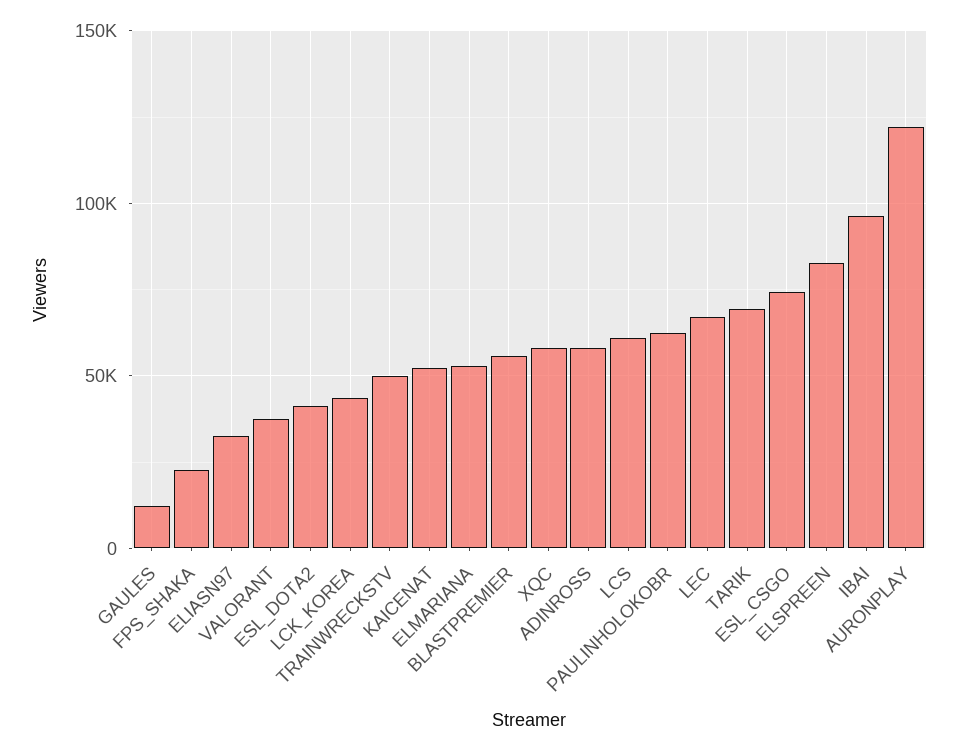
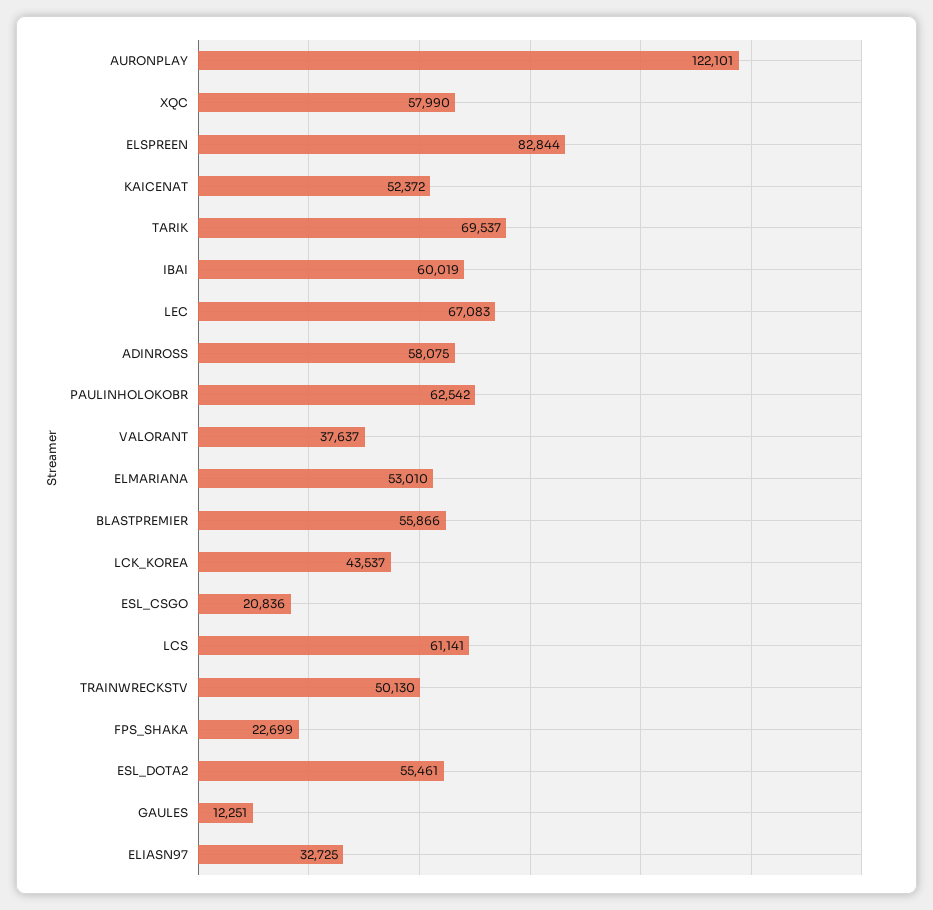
  {
    "GAULES": 12251,
    "FPS_SHAKA": 22699,
    "ELIASN97": 32725,
    "VALORANT": 37637,
-   "ESL_DOTA2": 40000,
+   "ESL_DOTA2": 55461,
    "LCK_KOREA": 43537,
    "TRAINWRECKSTV": 50130,
    "KAICENAT": 52372,
    "ELMARIANA": 53010,
    "BLASTPREMIER": 55866,
    "XQC": 57990,
    "ADINROSS": 58075,
    "LCS": 61141,
    "PAULINHOLOKOBR": 62542,
    "LEC": 67083,
    "TARIK": 69537,
-   "ESL_CSGO": 75000,
+   "ESL_CSGO": 20836,
    "ELSPREEN": 82844,
-   "IBAI": 95000,
+   "IBAI": 60019,
    "AURONPLAY": 122101
  }

